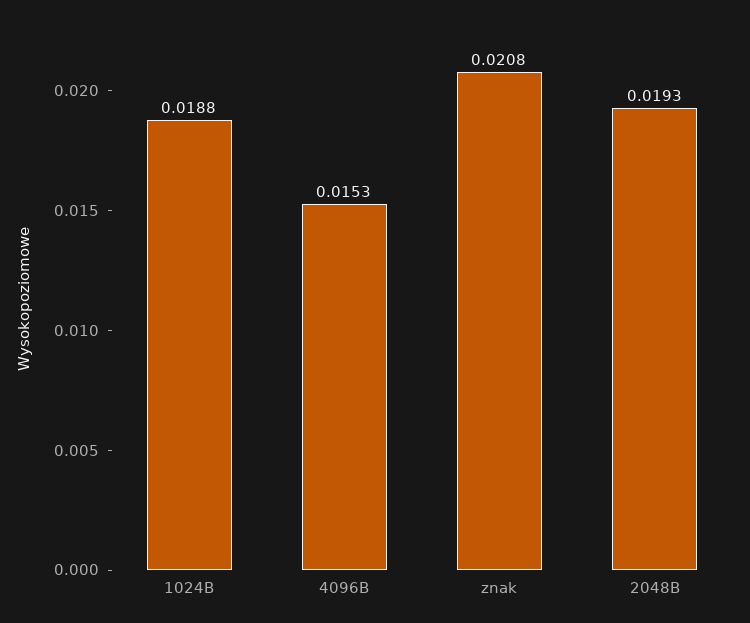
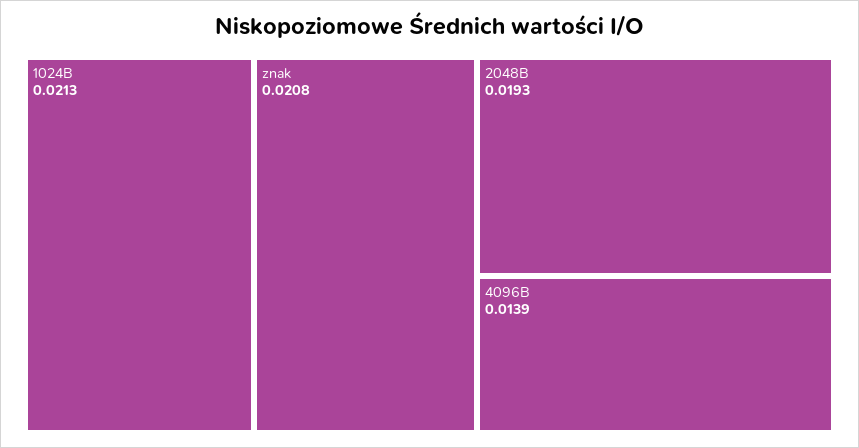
  {
-   "1024B": 0.0188,
+   "1024B": 0.0213,
-   "4096B": 0.0153,
+   "4096B": 0.0139,
    "znak": 0.0208,
    "2048B": 0.0193
  }

